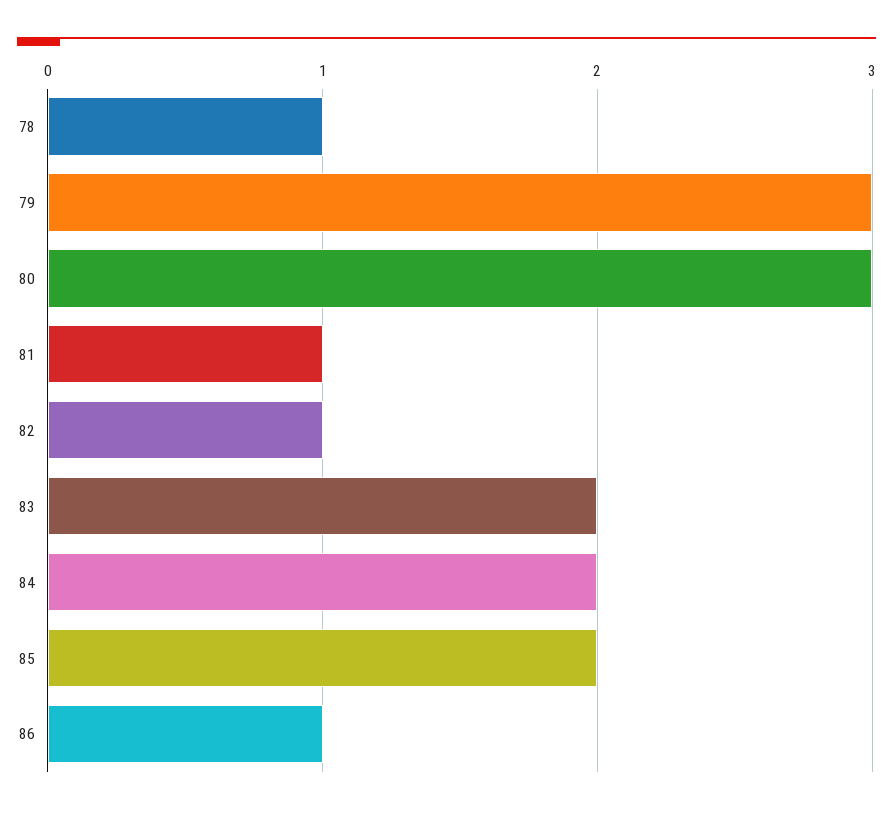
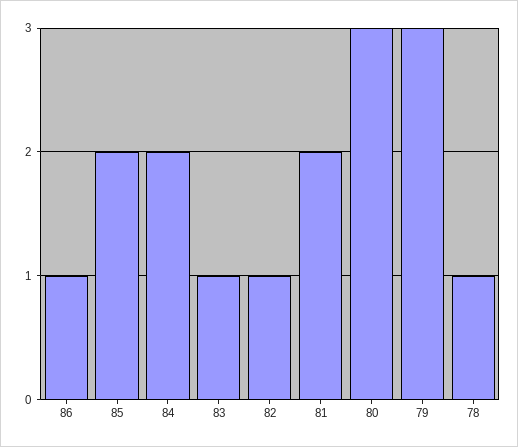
  {
    "78": 1,
    "79": 3,
    "80": 3,
-   "81": 1,
+   "81": 2,
    "82": 1,
-   "83": 2,
+   "83": 1,
    "84": 2,
    "85": 2,
    "86": 1
  }

